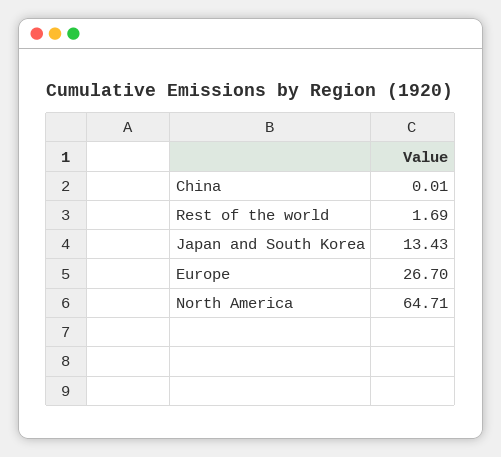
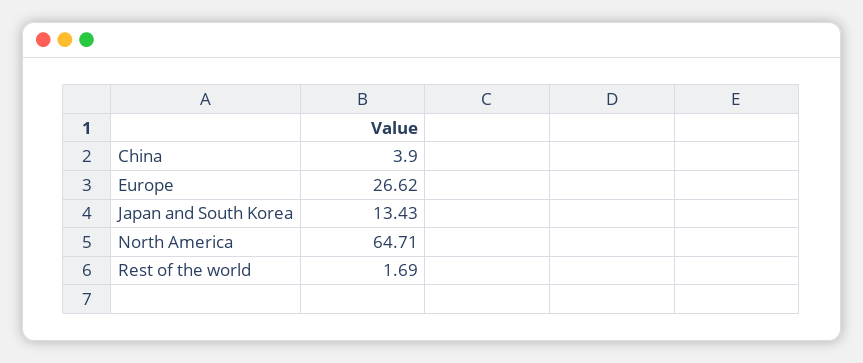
  {
-   "China": 0.01,
+   "China": 3.9,
    "Rest of the world": 1.69,
    "Japan and South Korea": 13.43,
-   "Europe": 26.7,
+   "Europe": 26.62,
    "North America": 64.71
  }

